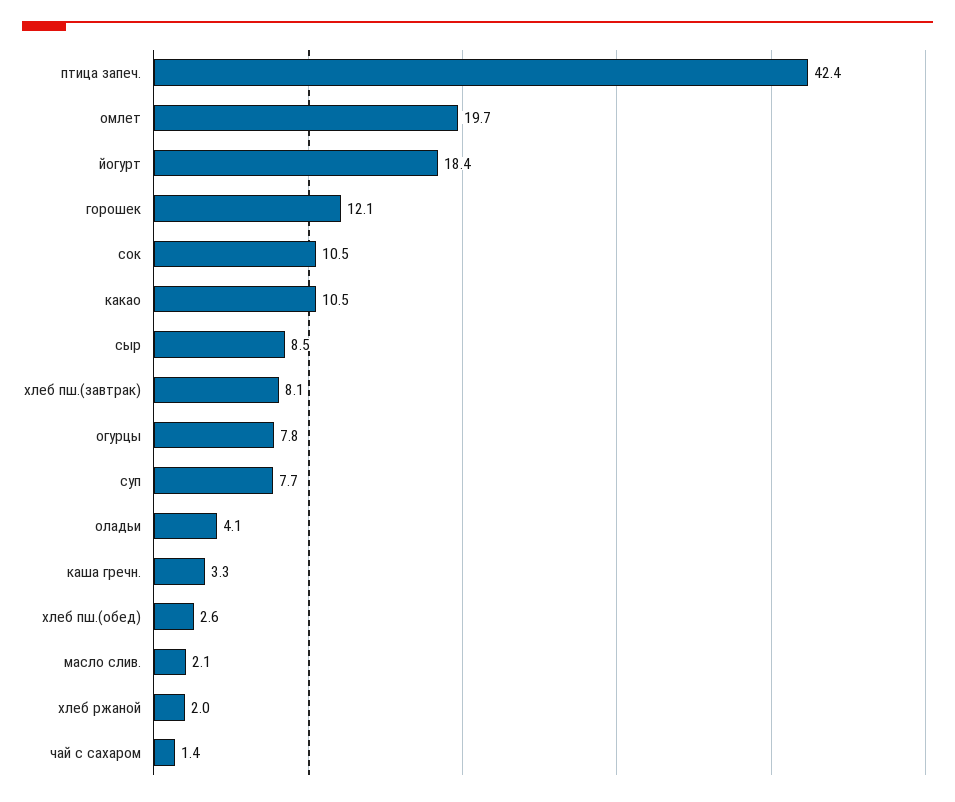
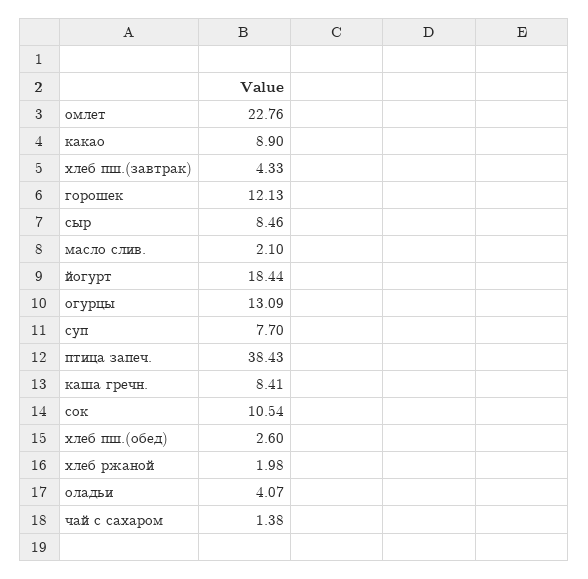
  {
-   "птица запеч.": 42.4,
+   "птица запеч.": 38.43,
-   "омлет": 19.7,
+   "омлет": 22.76,
    "йогурт": 18.44,
    "горошек": 12.13,
    "сок": 10.54,
-   "какао": 10.5,
+   "какао": 8.9,
    "сыр": 8.46,
-   "хлеб пш.(завтрак)": 8.1,
+   "хлеб пш.(завтрак)": 4.33,
-   "огурцы": 7.8,
+   "огурцы": 13.09,
    "суп": 7.7,
    "оладьи": 4.07,
-   "каша гречн.": 3.3,
+   "каша гречн.": 8.41,
    "хлеб пш.(обед)": 2.6,
    "масло слив.": 2.1,
    "хлеб ржаной": 1.98,
    "чай с сахаром": 1.38
  }

